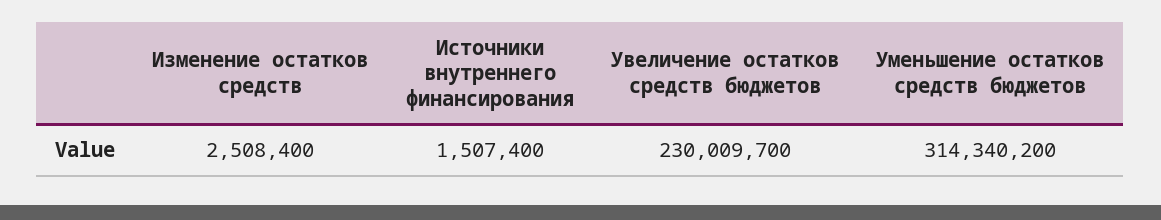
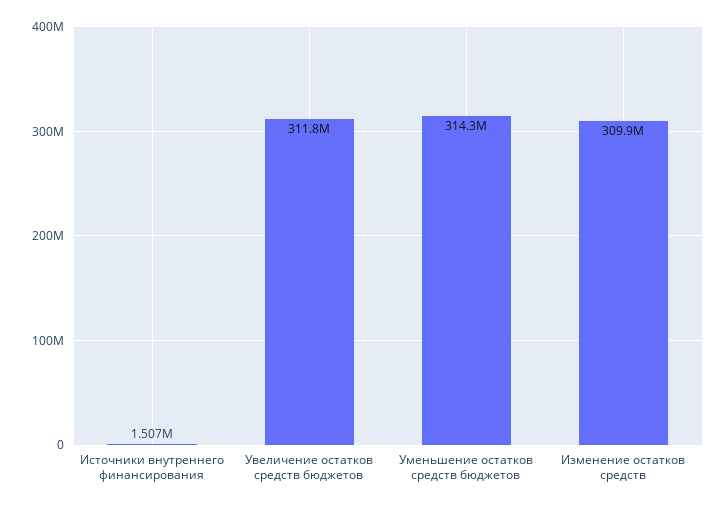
  {
-   "Изменение остатков средств": 2508400,
+   "Изменение остатков средств": 309900000,
    "Источники внутреннего финансирования": 1507400,
-   "Увеличение остатков средств бюджетов": 230009700,
+   "Увеличение остатков средств бюджетов": 311800000,
    "Уменьшение остатков средств бюджетов": 314340200
  }

